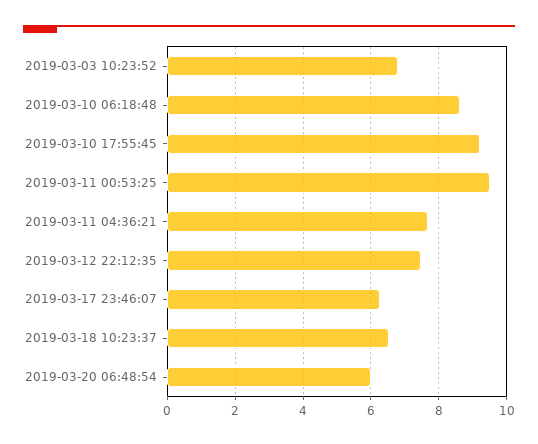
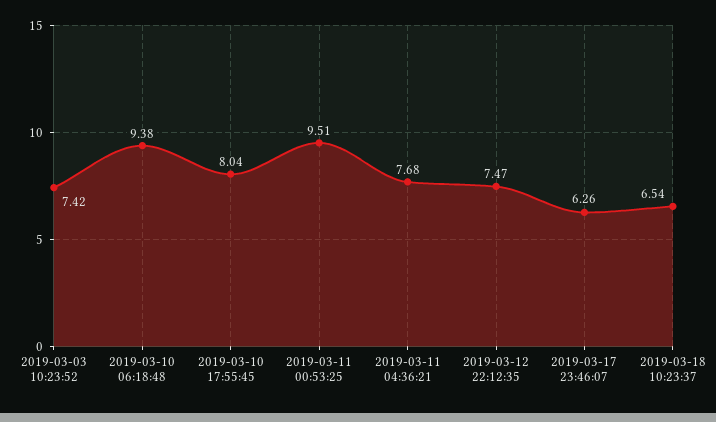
  {
-   "2019-03-03 10:23:52": 6.8,
+   "2019-03-03 10:23:52": 7.42,
-   "2019-03-10 06:18:48": 8.6,
+   "2019-03-10 06:18:48": 9.38,
-   "2019-03-10 17:55:45": 9.2,
+   "2019-03-10 17:55:45": 8.04,
    "2019-03-11 00:53:25": 9.51,
    "2019-03-11 04:36:21": 7.68,
    "2019-03-12 22:12:35": 7.47,
    "2019-03-17 23:46:07": 6.26,
-   "2019-03-18 10:23:37": 6.54,
+   "2019-03-18 10:23:37": 6.54
-   "2019-03-20 06:48:54": 6
  }

